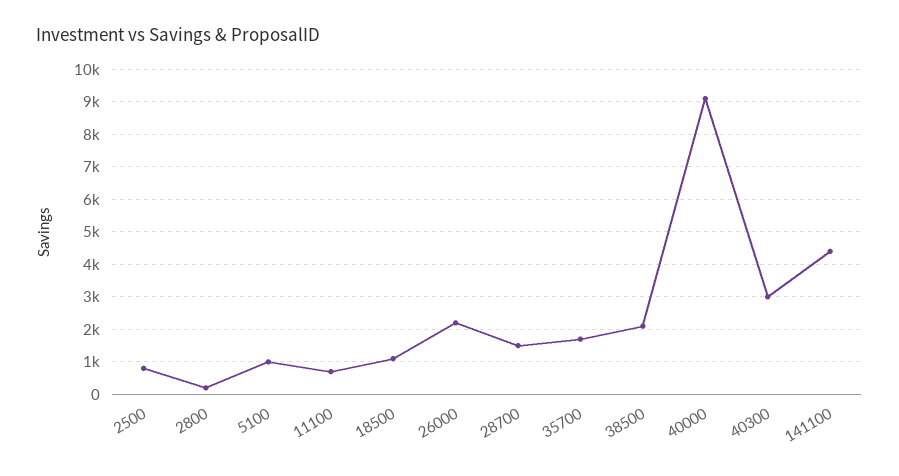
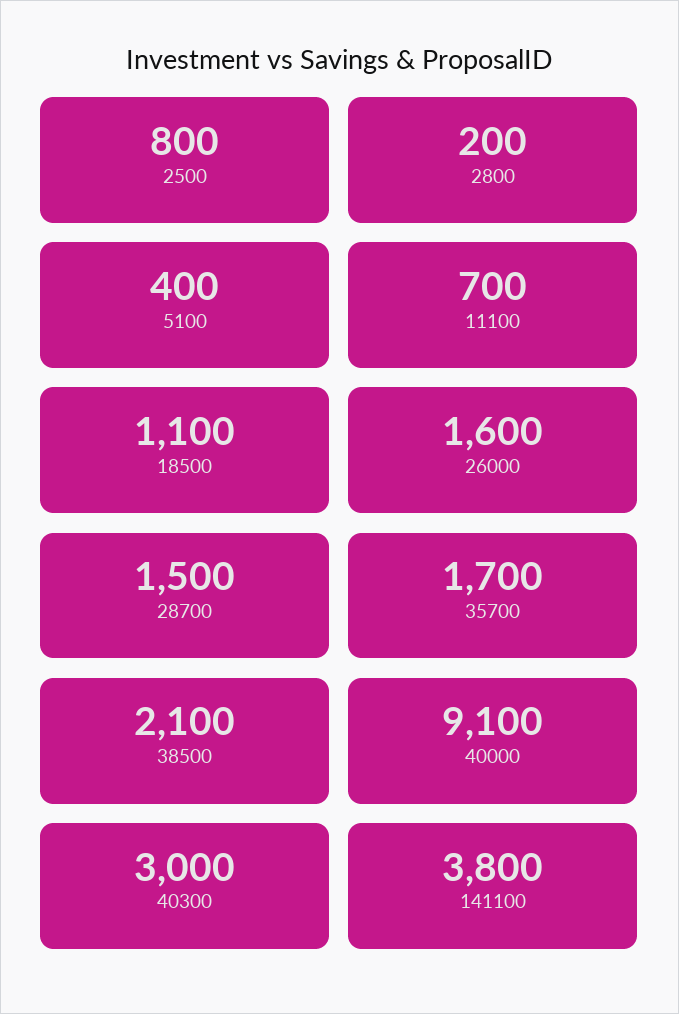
  {
    "2500": 800,
    "2800": 200,
-   "5100": 1000,
+   "5100": 400,
    "11100": 700,
    "18500": 1100,
-   "26000": 2200,
+   "26000": 1600,
    "28700": 1500,
    "35700": 1700,
    "38500": 2100,
    "40000": 9100,
    "40300": 3000,
-   "141100": 4400
+   "141100": 3800
  }

